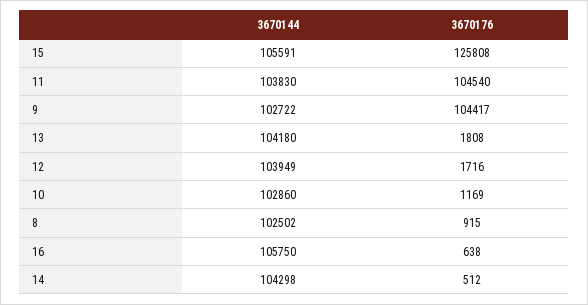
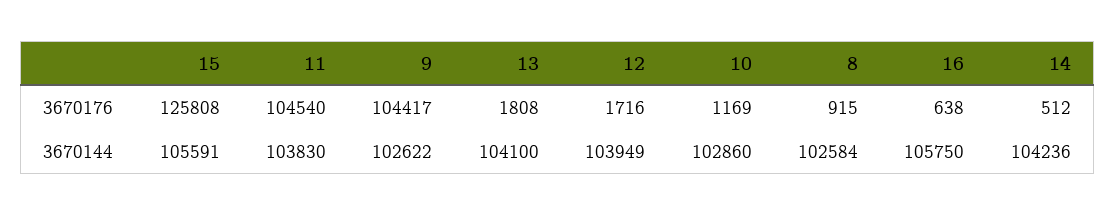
  {
    "3670144": {
      "15": 105591,
      "11": 103830,
-     "9": 102722,
+     "9": 102622,
-     "13": 104180,
+     "13": 104100,
      "12": 103949,
      "10": 102860,
-     "8": 102502,
+     "8": 102584,
      "16": 105750,
-     "14": 104298
+     "14": 104236
    },
    "3670176": {
      "15": 125808,
      "11": 104540,
      "9": 104417,
      "13": 1808,
      "12": 1716,
      "10": 1169,
      "8": 915,
      "16": 638,
      "14": 512
    }
  }

